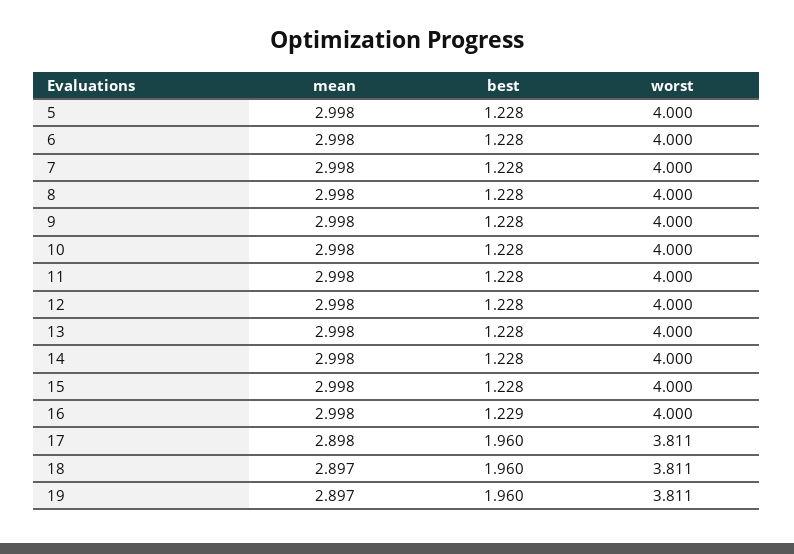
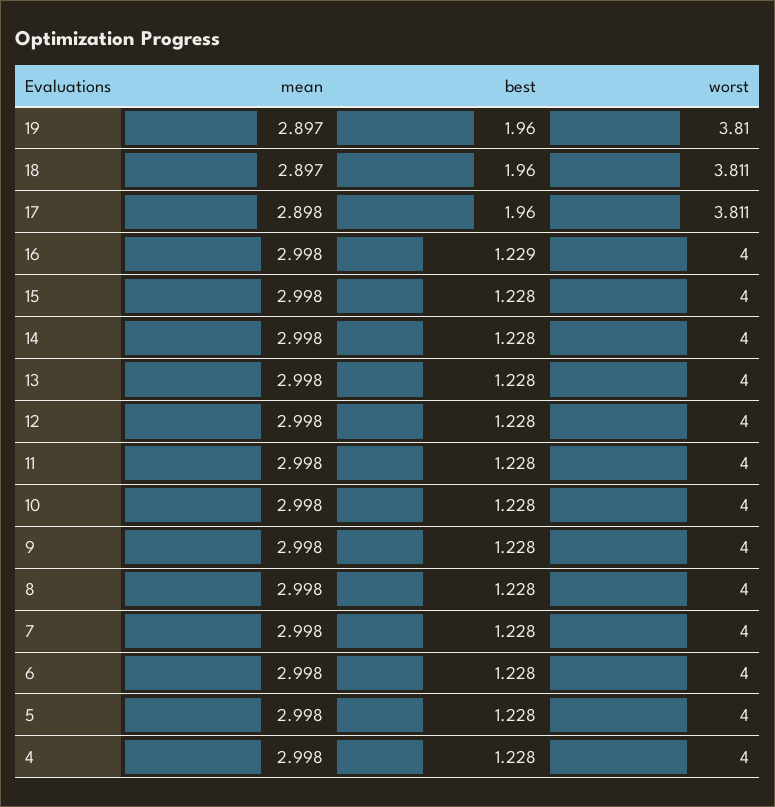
  {
    "mean": {
      "5": 2.998,
      "6": 2.998,
      "7": 2.998,
      "8": 2.998,
      "9": 2.998,
      "10": 2.998,
      "11": 2.998,
      "12": 2.998,
      "13": 2.998,
      "14": 2.998,
      "15": 2.998,
      "16": 2.998,
      "17": 2.898,
      "18": 2.897,
-     "19": 2.897
+     "19": 2.897,
+     "4": 2.998
    },
    "best": {
      "5": 1.228,
      "6": 1.228,
      "7": 1.228,
      "8": 1.228,
      "9": 1.228,
      "10": 1.228,
      "11": 1.228,
      "12": 1.228,
      "13": 1.228,
      "14": 1.228,
      "15": 1.228,
      "16": 1.229,
      "17": 1.96,
      "18": 1.96,
-     "19": 1.96
+     "19": 1.96,
+     "4": 1.228
    },
    "worst": {
      "5": 4,
      "6": 4,
      "7": 4,
      "8": 4,
      "9": 4,
      "10": 4,
      "11": 4,
      "12": 4,
      "13": 4,
      "14": 4,
      "15": 4,
      "16": 4,
      "17": 3.811,
      "18": 3.811,
-     "19": 3.811
+     "19": 3.81,
+     "4": 4
    }
  }

